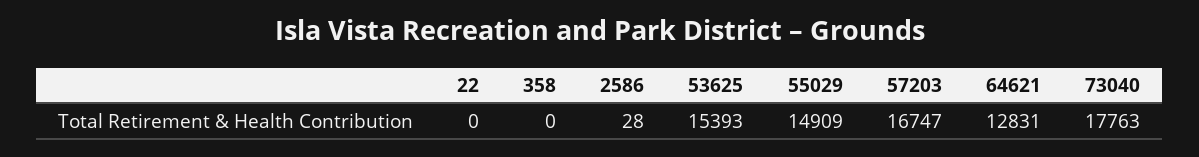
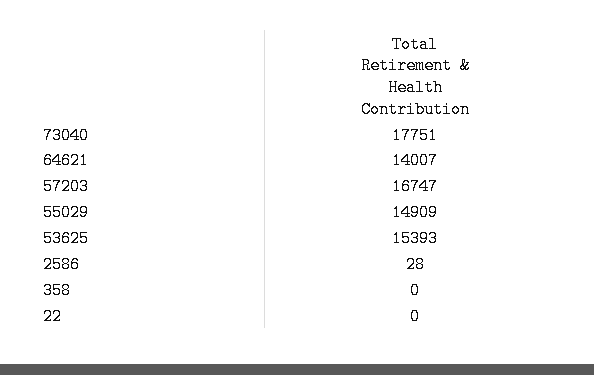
  {
    "22": 0,
    "358": 0,
    "2586": 28,
    "53625": 15393,
    "55029": 14909,
    "57203": 16747,
-   "64621": 12831,
+   "64621": 14007,
-   "73040": 17763
+   "73040": 17751
  }

